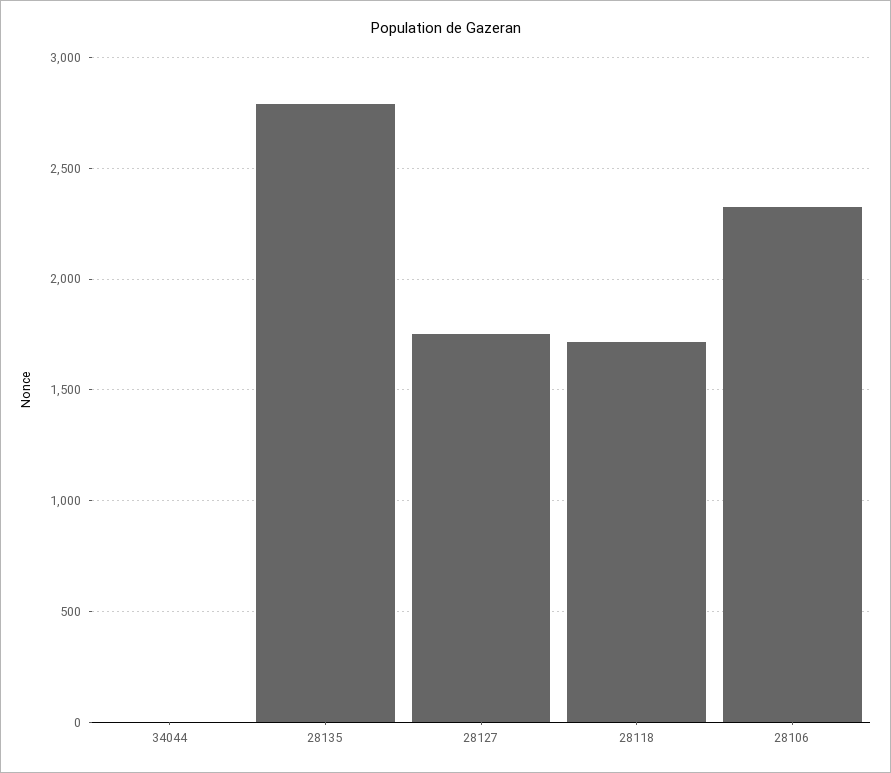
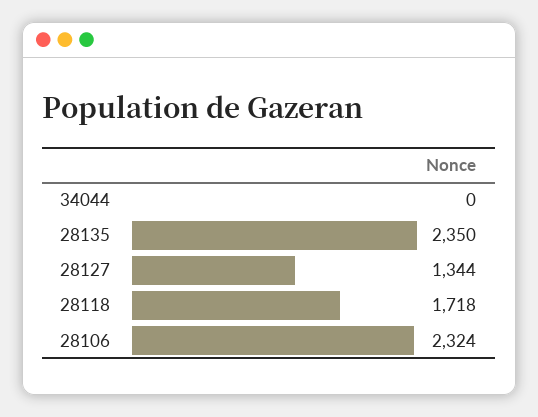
  {
    "34044": 0,
-   "28135": 2800,
+   "28135": 2350,
-   "28127": 1750,
+   "28127": 1344,
    "28118": 1718,
    "28106": 2324
  }

